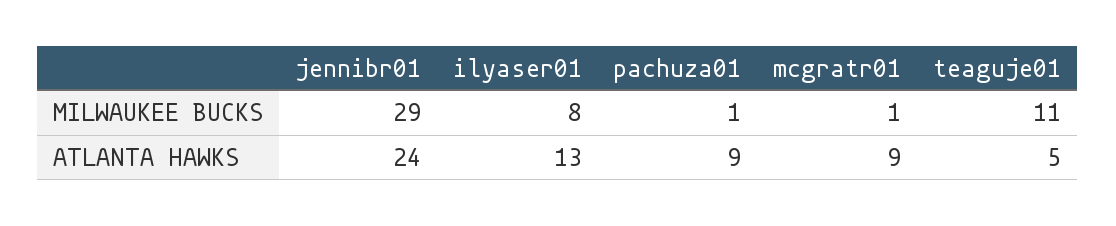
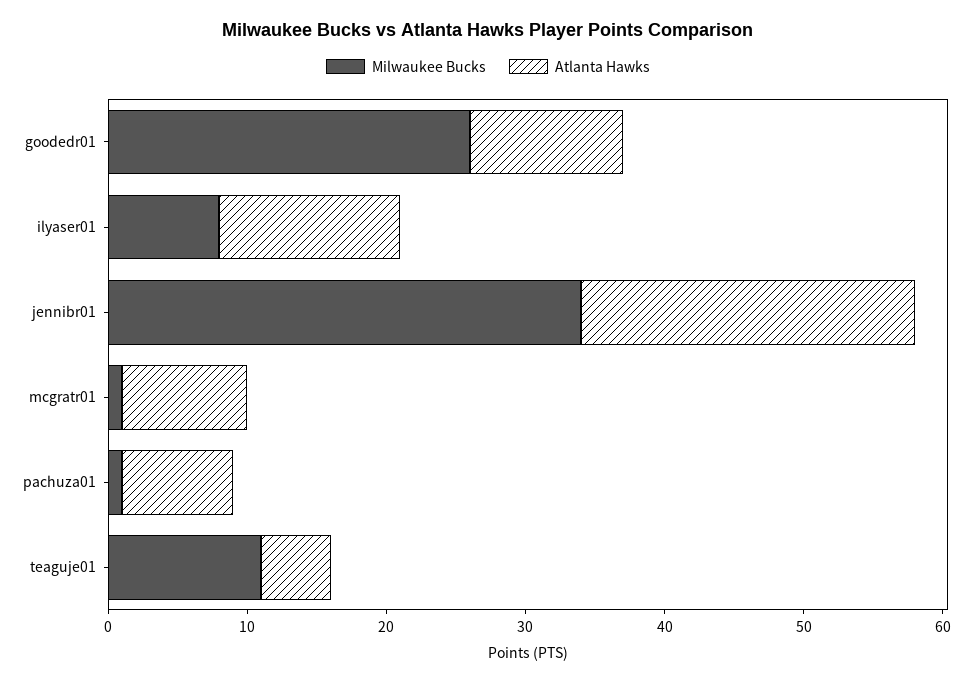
  {
    "MILWAUKEE BUCKS": {
-     "jennibr01": 29,
+     "jennibr01": 34,
      "ilyaser01": 8,
      "pachuza01": 1,
      "mcgratr01": 1,
-     "teaguje01": 11
+     "teaguje01": 11,
+     "goodedr01": 26
    },
    "ATLANTA HAWKS": {
      "jennibr01": 24,
      "ilyaser01": 13,
-     "pachuza01": 9,
+     "pachuza01": 8,
      "mcgratr01": 9,
-     "teaguje01": 5
+     "teaguje01": 5,
+     "goodedr01": 11
    }
  }

